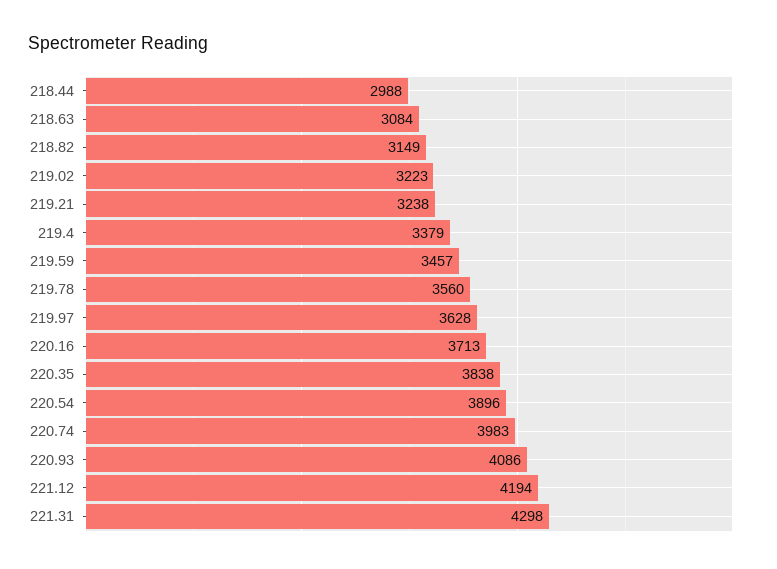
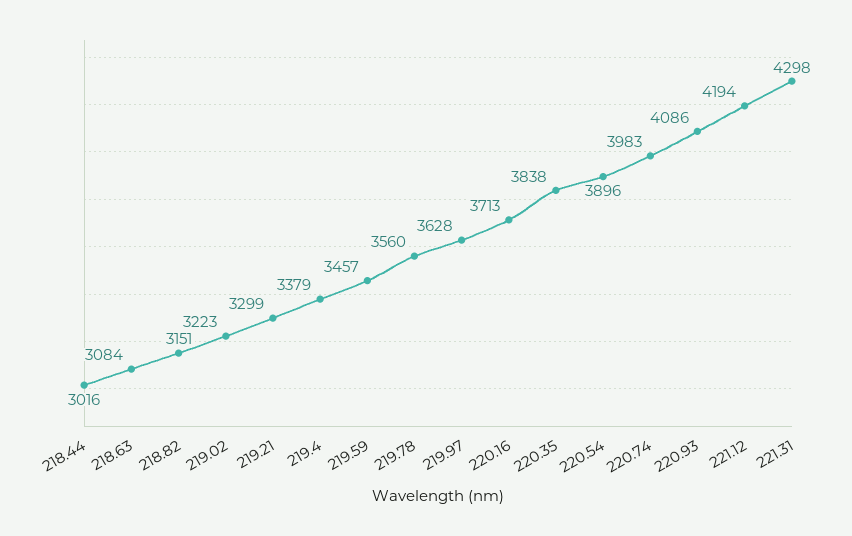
  {
-   "218.44": 2988,
+   "218.44": 3016,
    "218.63": 3084,
-   "218.82": 3149,
+   "218.82": 3151,
    "219.02": 3223,
-   "219.21": 3238,
+   "219.21": 3299,
    "219.4": 3379,
    "219.59": 3457,
    "219.78": 3560,
    "219.97": 3628,
    "220.16": 3713,
    "220.35": 3838,
    "220.54": 3896,
    "220.74": 3983,
    "220.93": 4086,
    "221.12": 4194,
    "221.31": 4298
  }

